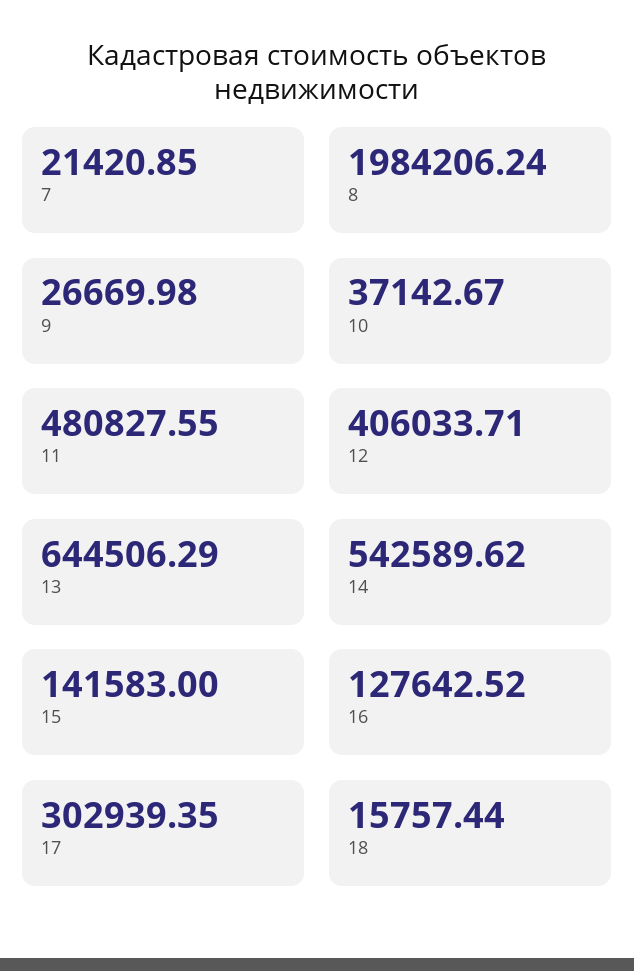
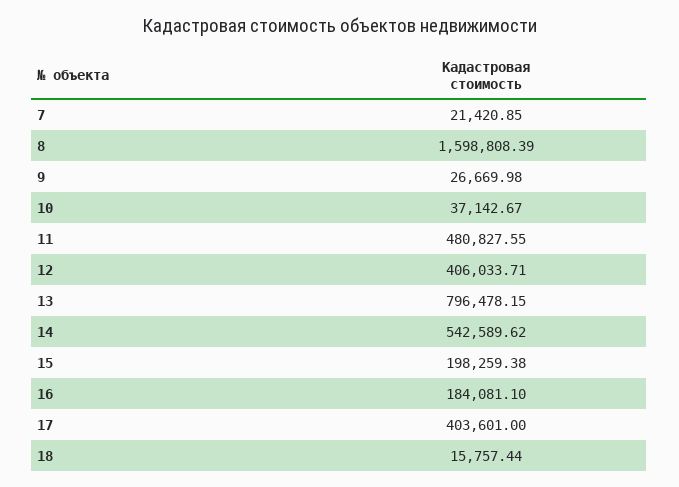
  {
    "7": 21420.85,
-   "8": 1984206.24,
+   "8": 1598808.39,
    "9": 26669.98,
    "10": 37142.67,
    "11": 480827.55,
    "12": 406033.71,
-   "13": 644506.29,
+   "13": 796478.15,
    "14": 542589.62,
-   "15": 141583,
+   "15": 198259.38,
-   "16": 127642.52,
+   "16": 184081.1,
-   "17": 302939.35,
+   "17": 403601,
    "18": 15757.44
  }

